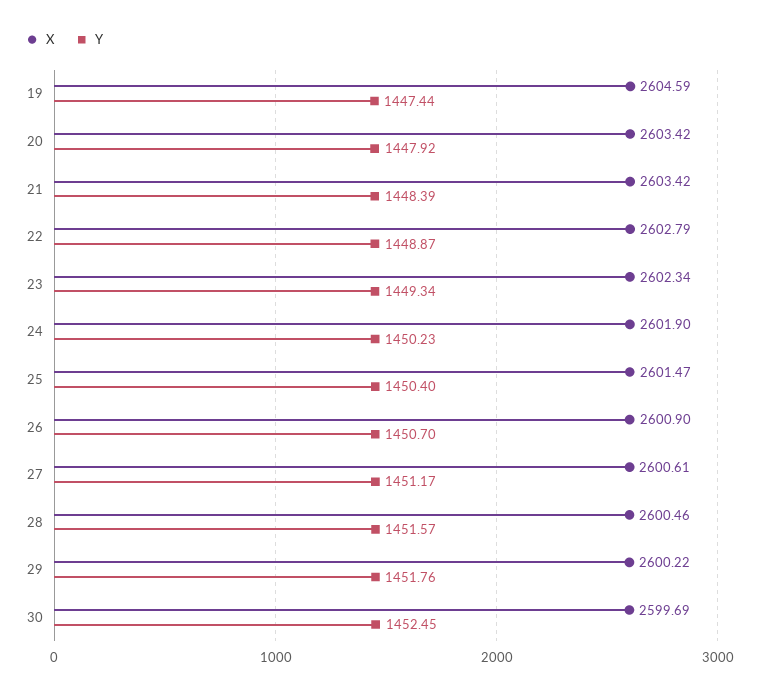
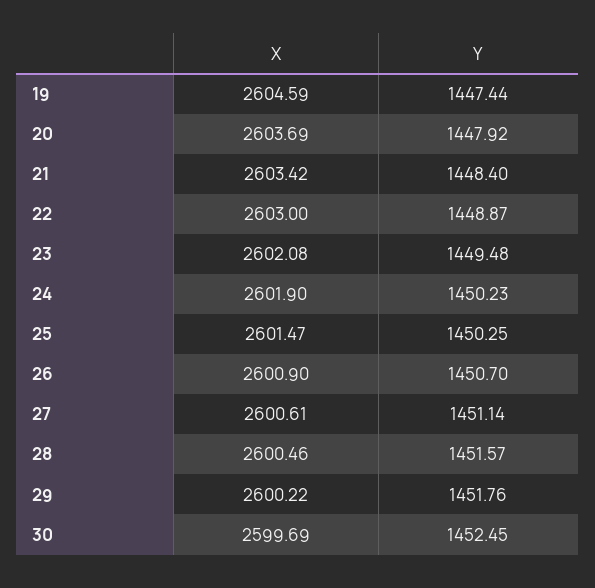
  {
    "X": {
      "19": 2604.59,
-     "20": 2603.42,
+     "20": 2603.69,
      "21": 2603.42,
-     "22": 2602.79,
+     "22": 2603,
-     "23": 2602.34,
+     "23": 2602.08,
      "24": 2601.9,
      "25": 2601.47,
      "26": 2600.9,
      "27": 2600.61,
      "28": 2600.46,
      "29": 2600.22,
      "30": 2599.69
    },
    "Y": {
      "19": 1447.44,
      "20": 1447.92,
-     "21": 1448.39,
+     "21": 1448.4,
      "22": 1448.87,
-     "23": 1449.34,
+     "23": 1449.48,
      "24": 1450.23,
-     "25": 1450.4,
+     "25": 1450.25,
      "26": 1450.7,
-     "27": 1451.17,
+     "27": 1451.14,
      "28": 1451.57,
      "29": 1451.76,
      "30": 1452.45
    }
  }

